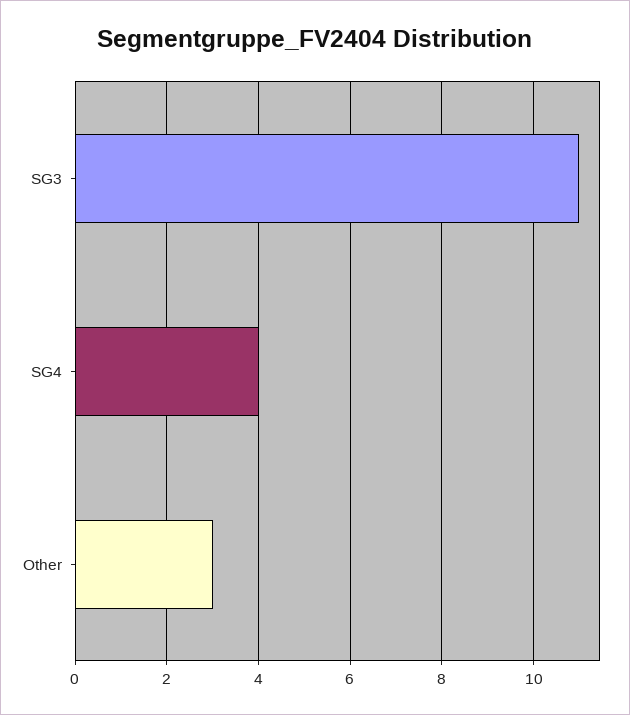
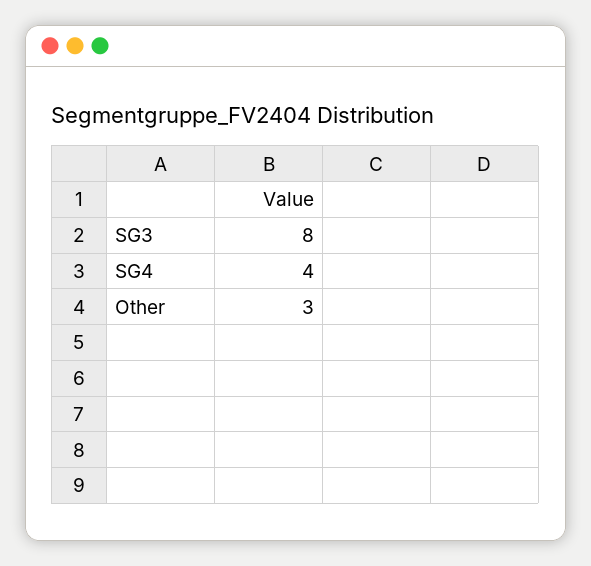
  {
-   "SG3": 11,
+   "SG3": 8,
    "SG4": 4,
    "Other": 3
  }

